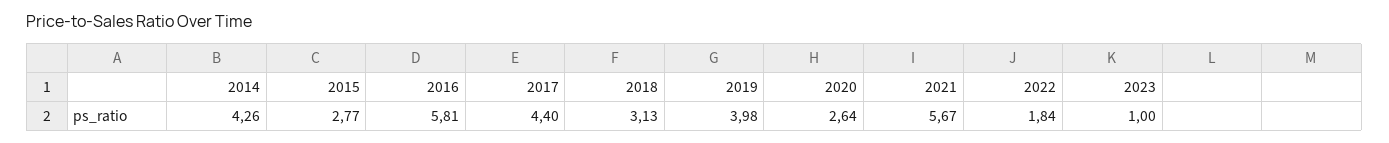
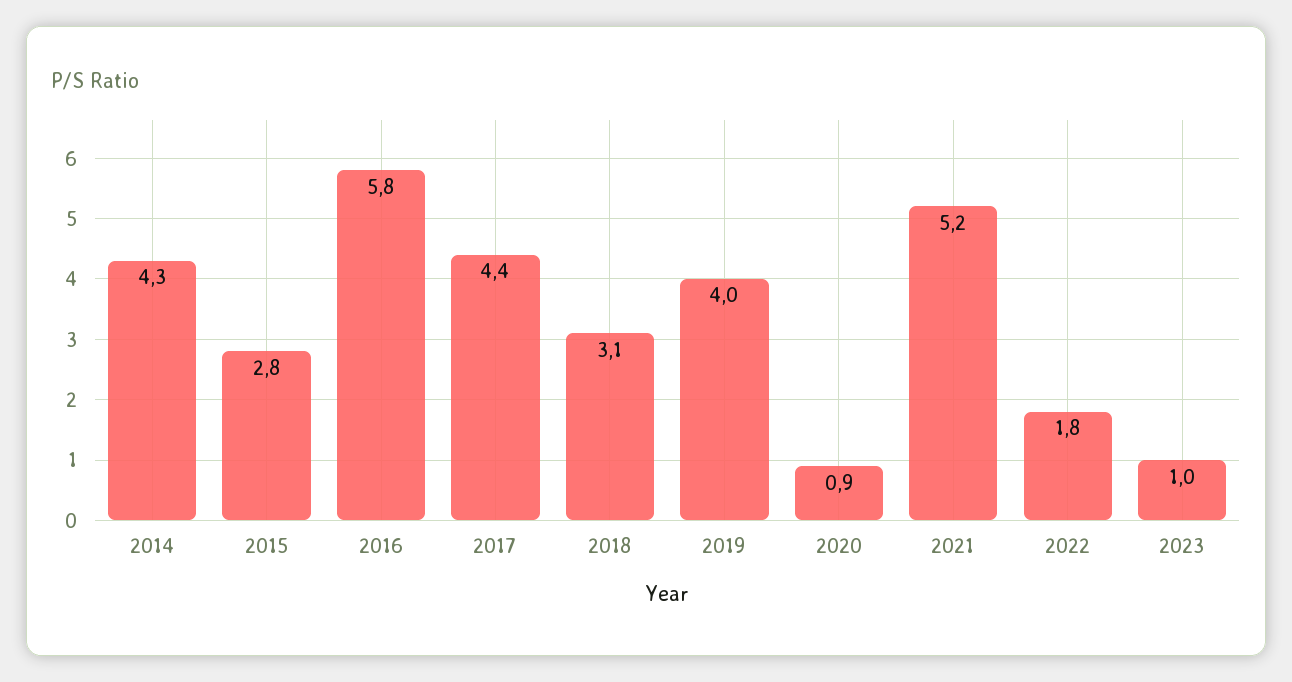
  {
    "2014": 4.26,
    "2015": 2.77,
    "2016": 5.81,
    "2017": 4.4,
    "2018": 3.13,
    "2019": 3.98,
-   "2020": 2.64,
+   "2020": 0.9,
-   "2021": 5.67,
+   "2021": 5.2,
    "2022": 1.84,
    "2023": 1
  }

